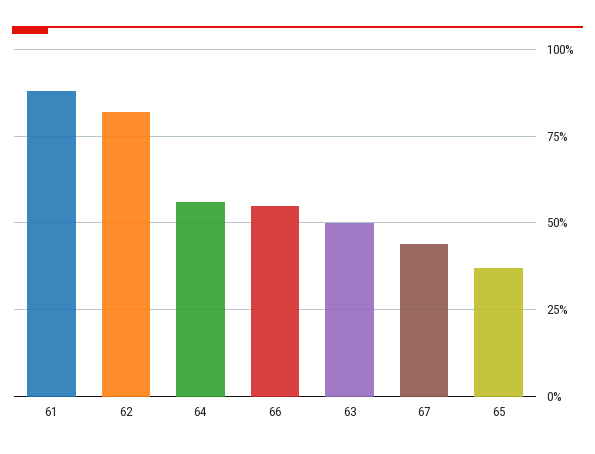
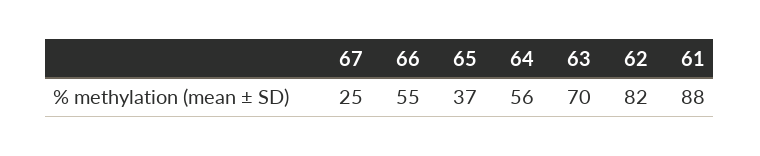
  {
    "61": 88,
    "62": 82,
    "64": 56,
    "66": 55,
-   "63": 50,
+   "63": 70,
-   "67": 45,
+   "67": 25,
    "65": 37
  }

